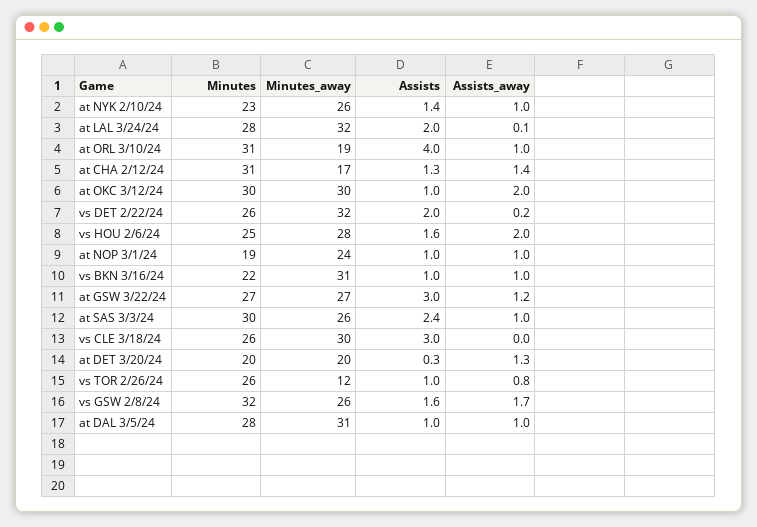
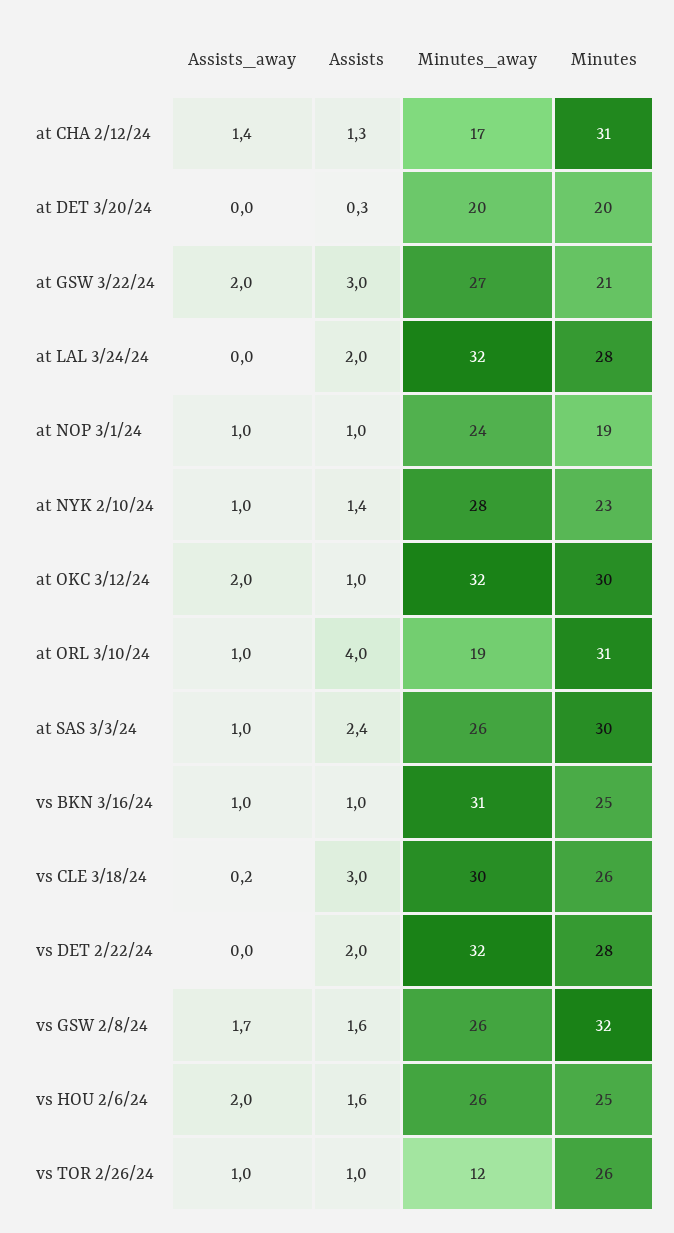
  {
    "Minutes": {
      "at NYK 2/10/24": 23,
      "at LAL 3/24/24": 28,
      "at ORL 3/10/24": 31,
      "at CHA 2/12/24": 31,
      "at OKC 3/12/24": 30,
-     "vs DET 2/22/24": 26,
+     "vs DET 2/22/24": 28,
      "vs HOU 2/6/24": 25,
      "at NOP 3/1/24": 19,
-     "vs BKN 3/16/24": 22,
+     "vs BKN 3/16/24": 25,
-     "at GSW 3/22/24": 27,
+     "at GSW 3/22/24": 21,
      "at SAS 3/3/24": 30,
      "vs CLE 3/18/24": 26,
      "at DET 3/20/24": 20,
      "vs TOR 2/26/24": 26,
-     "vs GSW 2/8/24": 32,
+     "vs GSW 2/8/24": 32
-     "at DAL 3/5/24": 28
    },
    "Minutes_away": {
-     "at NYK 2/10/24": 26,
+     "at NYK 2/10/24": 28,
      "at LAL 3/24/24": 32,
      "at ORL 3/10/24": 19,
      "at CHA 2/12/24": 17,
-     "at OKC 3/12/24": 30,
+     "at OKC 3/12/24": 32,
      "vs DET 2/22/24": 32,
-     "vs HOU 2/6/24": 28,
+     "vs HOU 2/6/24": 26,
      "at NOP 3/1/24": 24,
      "vs BKN 3/16/24": 31,
      "at GSW 3/22/24": 27,
      "at SAS 3/3/24": 26,
      "vs CLE 3/18/24": 30,
      "at DET 3/20/24": 20,
      "vs TOR 2/26/24": 12,
-     "vs GSW 2/8/24": 26,
+     "vs GSW 2/8/24": 26
-     "at DAL 3/5/24": 31
    },
    "Assists": {
      "at NYK 2/10/24": 1.4,
      "at LAL 3/24/24": 2,
      "at ORL 3/10/24": 4,
      "at CHA 2/12/24": 1.3,
      "at OKC 3/12/24": 1,
      "vs DET 2/22/24": 2,
      "vs HOU 2/6/24": 1.6,
      "at NOP 3/1/24": 1,
      "vs BKN 3/16/24": 1,
      "at GSW 3/22/24": 3,
      "at SAS 3/3/24": 2.4,
      "vs CLE 3/18/24": 3,
      "at DET 3/20/24": 0.3,
      "vs TOR 2/26/24": 1,
-     "vs GSW 2/8/24": 1.6,
+     "vs GSW 2/8/24": 1.6
-     "at DAL 3/5/24": 1
    },
    "Assists_away": {
      "at NYK 2/10/24": 1,
-     "at LAL 3/24/24": 0.1,
+     "at LAL 3/24/24": 0,
      "at ORL 3/10/24": 1,
      "at CHA 2/12/24": 1.4,
      "at OKC 3/12/24": 2,
-     "vs DET 2/22/24": 0.2,
+     "vs DET 2/22/24": 0,
      "vs HOU 2/6/24": 2,
      "at NOP 3/1/24": 1,
      "vs BKN 3/16/24": 1,
-     "at GSW 3/22/24": 1.2,
+     "at GSW 3/22/24": 2,
      "at SAS 3/3/24": 1,
-     "vs CLE 3/18/24": 0,
+     "vs CLE 3/18/24": 0.2,
-     "at DET 3/20/24": 1.3,
+     "at DET 3/20/24": 0,
-     "vs TOR 2/26/24": 0.8,
+     "vs TOR 2/26/24": 1,
-     "vs GSW 2/8/24": 1.7,
+     "vs GSW 2/8/24": 1.7
-     "at DAL 3/5/24": 1
    }
  }

